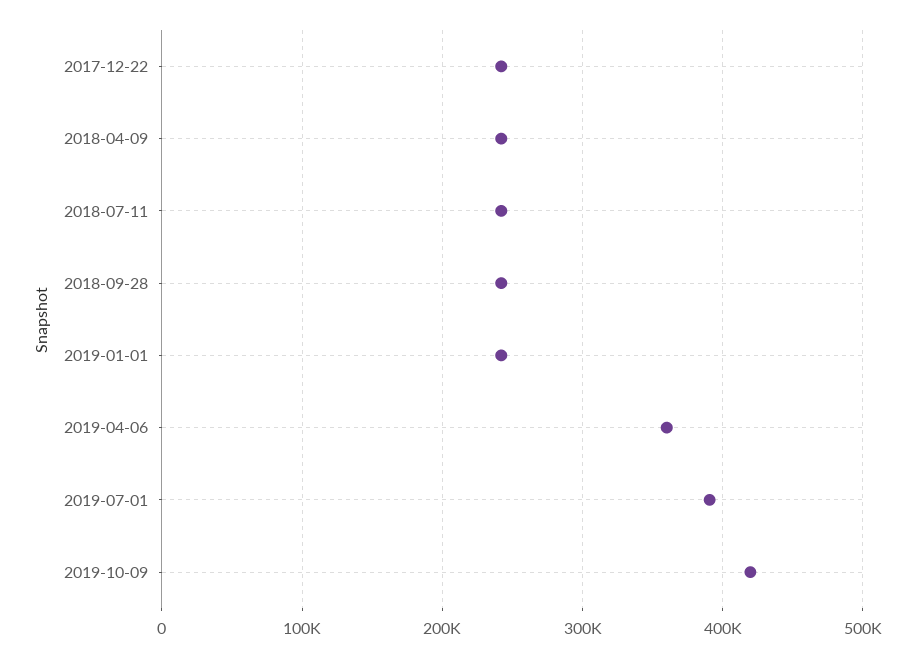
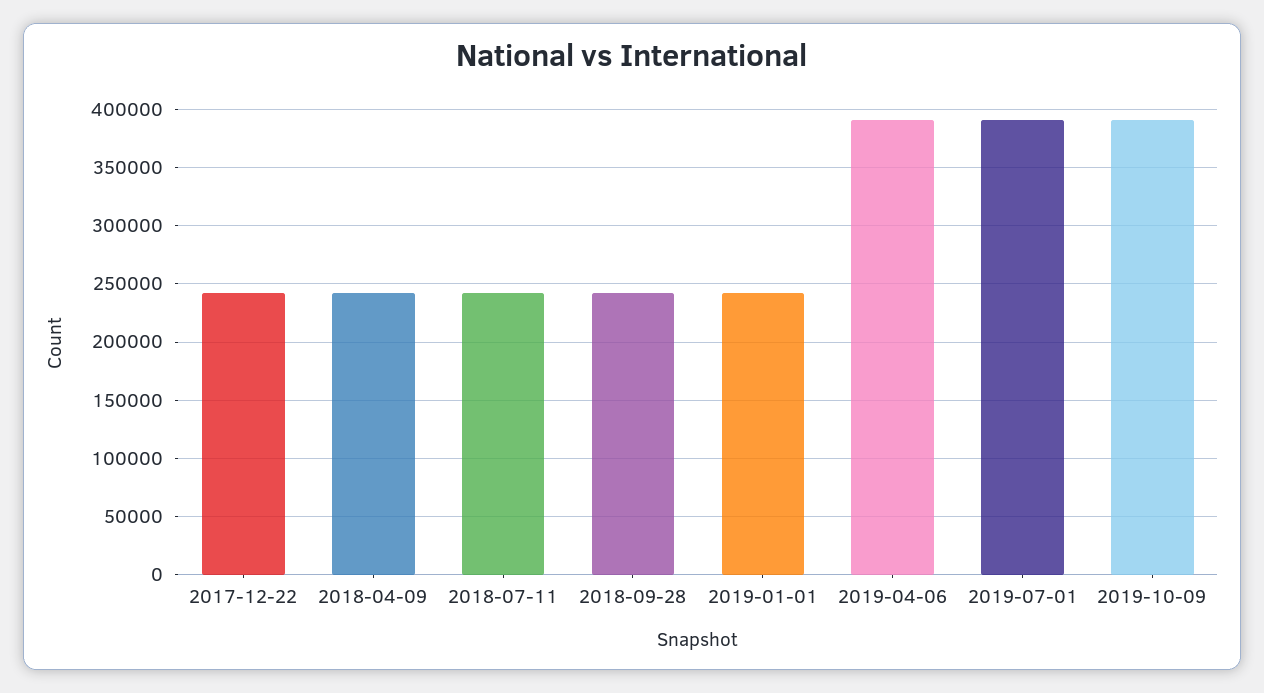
  {
    "2017-12-22": 240000,
    "2018-04-09": 240000,
    "2018-07-11": 240000,
    "2018-09-28": 240000,
    "2019-01-01": 240000,
-   "2019-04-06": 360000,
+   "2019-04-06": 390000,
    "2019-07-01": 390000,
-   "2019-10-09": 420000
+   "2019-10-09": 390000
  }

